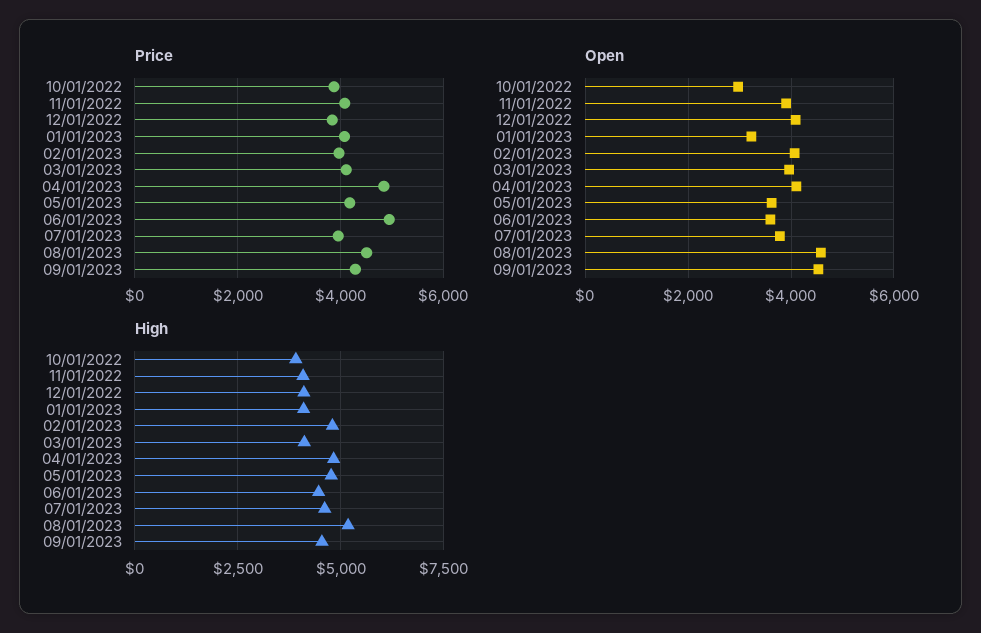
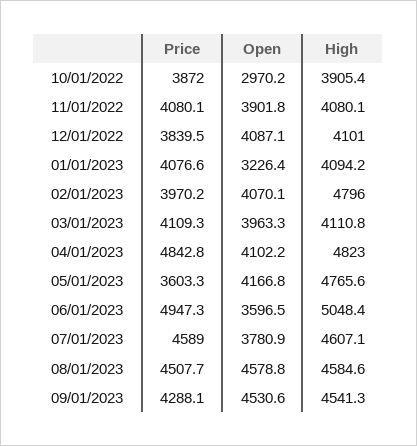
  {
    "Price": {
      "10/01/2022": 3872,
      "11/01/2022": 4080.1,
      "12/01/2022": 3839.5,
      "01/01/2023": 4076.6,
      "02/01/2023": 3970.2,
      "03/01/2023": 4109.3,
      "04/01/2023": 4842.8,
-     "05/01/2023": 4200,
+     "05/01/2023": 3603.3,
      "06/01/2023": 4947.3,
-     "07/01/2023": 4000,
+     "07/01/2023": 4589,
      "08/01/2023": 4507.7,
      "09/01/2023": 4288.1
    },
    "Open": {
      "10/01/2022": 2970.2,
      "11/01/2022": 3901.8,
      "12/01/2022": 4087.1,
      "01/01/2023": 3226.4,
      "02/01/2023": 4070.1,
      "03/01/2023": 3963.3,
      "04/01/2023": 4102.2,
-     "05/01/2023": 3600,
+     "05/01/2023": 4166.8,
      "06/01/2023": 3596.5,
      "07/01/2023": 3780.9,
      "08/01/2023": 4578.8,
      "09/01/2023": 4530.6
    },
    "High": {
      "10/01/2022": 3905.4,
      "11/01/2022": 4080.1,
      "12/01/2022": 4101,
      "01/01/2023": 4094.2,
      "02/01/2023": 4796,
      "03/01/2023": 4110.8,
      "04/01/2023": 4823,
      "05/01/2023": 4765.6,
-     "06/01/2023": 4500,
+     "06/01/2023": 5048.4,
      "07/01/2023": 4607.1,
-     "08/01/2023": 5250,
+     "08/01/2023": 4584.6,
      "09/01/2023": 4541.3
    }
  }

